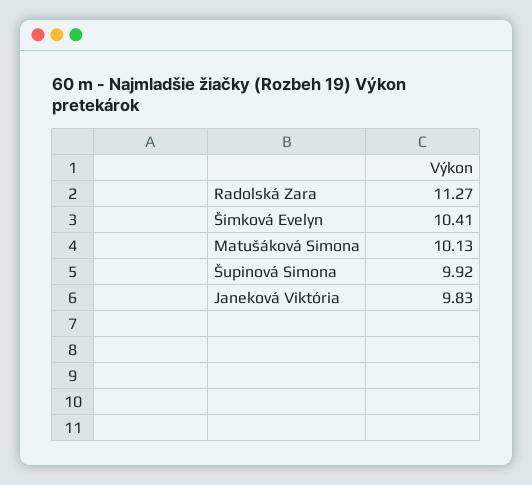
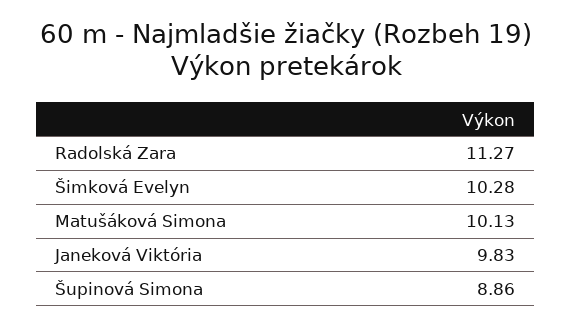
  {
    "Radolská Zara": 11.27,
-   "Šimková Evelyn": 10.41,
+   "Šimková Evelyn": 10.28,
    "Matušáková Simona": 10.13,
-   "Šupinová Simona": 9.92,
+   "Šupinová Simona": 8.86,
    "Janeková Viktória": 9.83
  }

